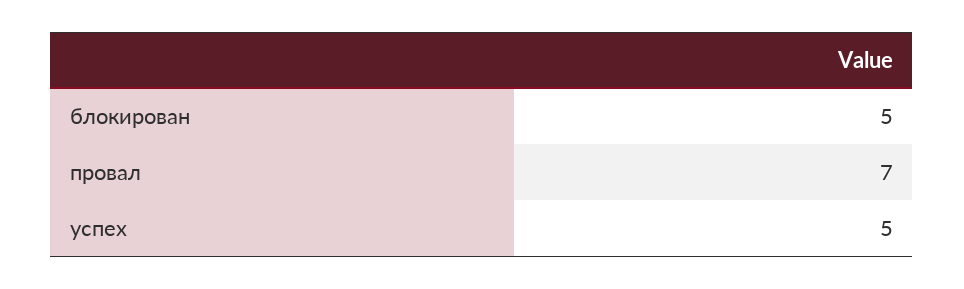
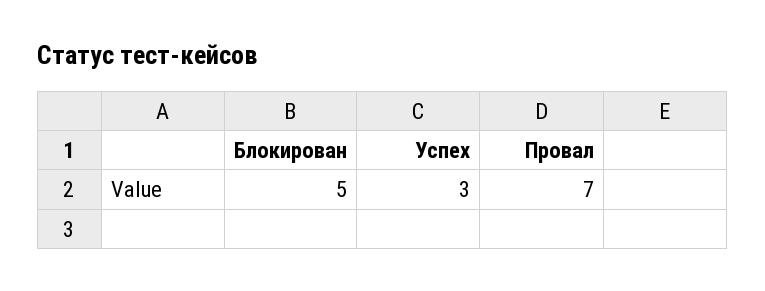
  {
    "блокирован": 5,
    "провал": 7,
-   "успех": 5
+   "успех": 3
  }

